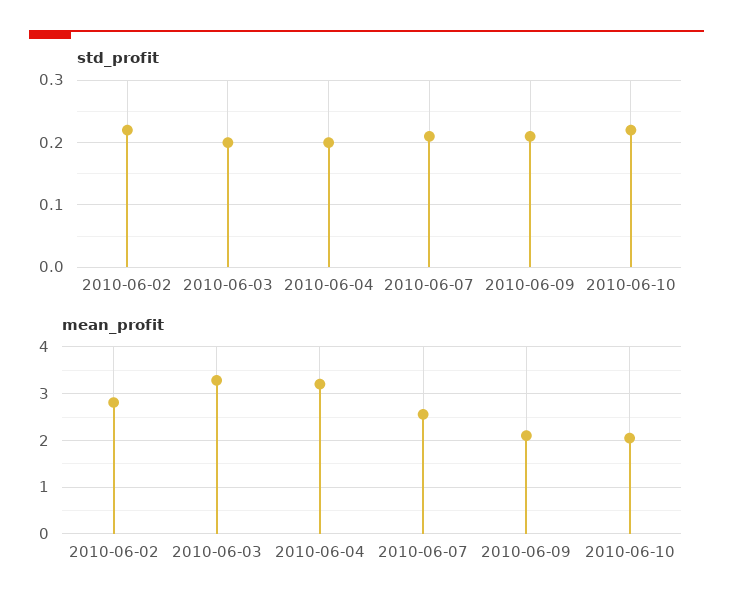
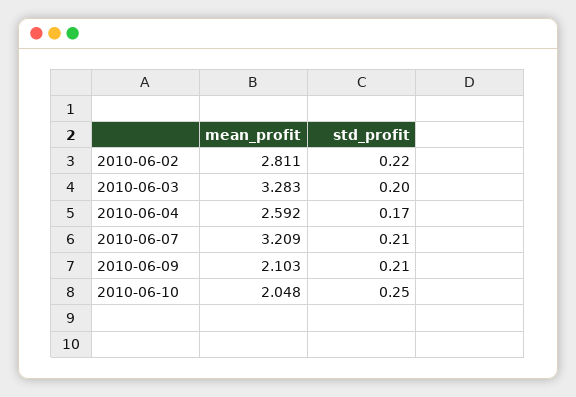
  {
    "std_profit": {
      "2010-06-02": 0.22,
      "2010-06-03": 0.2,
-     "2010-06-04": 0.2,
+     "2010-06-04": 0.17,
      "2010-06-07": 0.21,
      "2010-06-09": 0.21,
-     "2010-06-10": 0.22
+     "2010-06-10": 0.25
    },
    "mean_profit": {
      "2010-06-02": 2.811,
      "2010-06-03": 3.283,
-     "2010-06-04": 3.2,
+     "2010-06-04": 2.592,
-     "2010-06-07": 2.6,
+     "2010-06-07": 3.209,
      "2010-06-09": 2.103,
      "2010-06-10": 2.048
    }
  }

